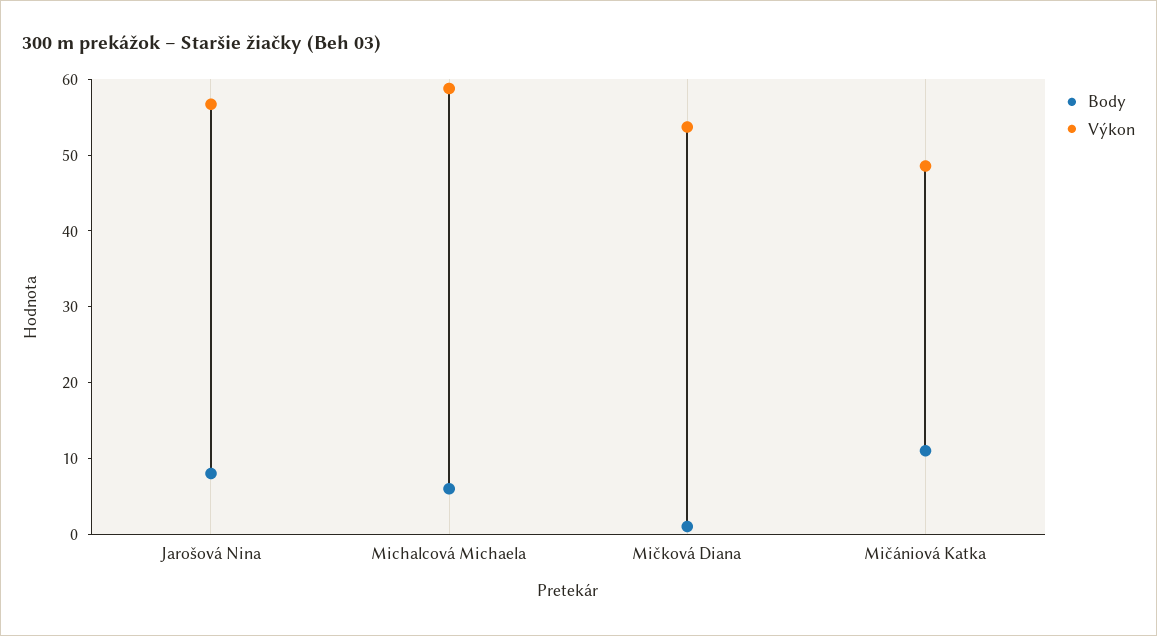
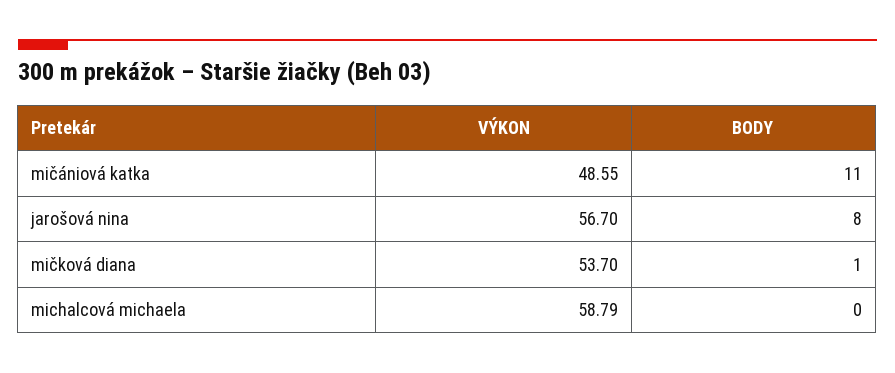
  {
    "Body": {
      "Jarošová Nina": 8,
-     "Michalcová Michaela": 6,
+     "Michalcová Michaela": 0,
      "Mičková Diana": 1,
      "Mičániová Katka": 11
    },
    "Výkon": {
      "Jarošová Nina": 56.7,
      "Michalcová Michaela": 58.79,
      "Mičková Diana": 53.7,
      "Mičániová Katka": 48.55
    }
  }

